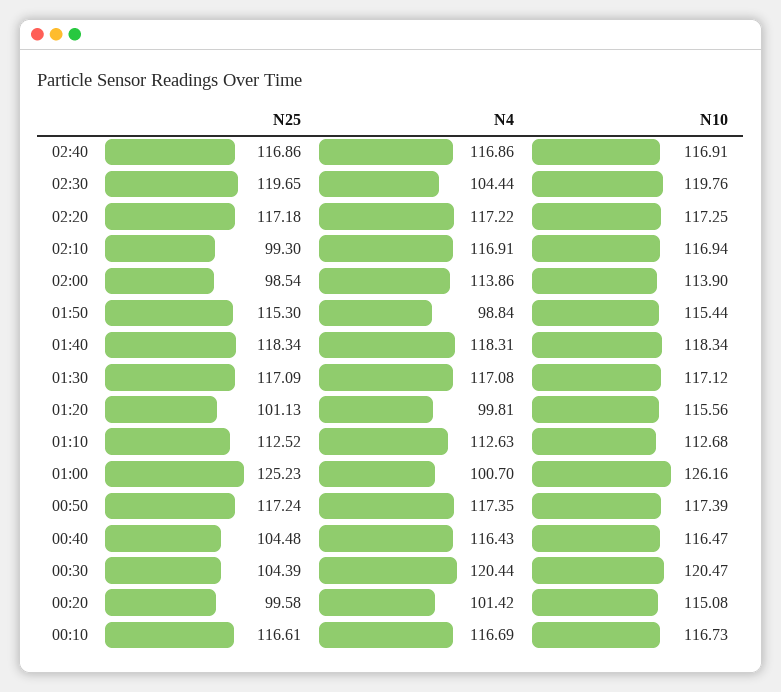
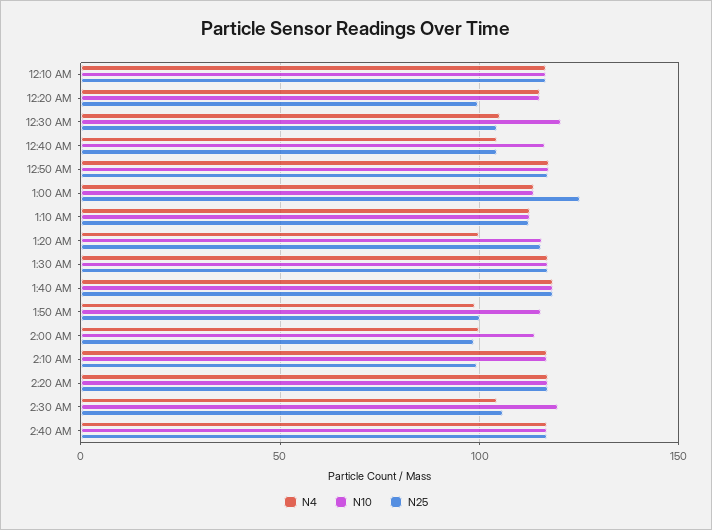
  {
    "N25": {
      "02:40": 116.86,
-     "02:30": 119.65,
+     "02:30": 105,
      "02:20": 117.18,
      "02:10": 99.3,
      "02:00": 98.54,
-     "01:50": 115.3,
+     "01:50": 100,
      "01:40": 118.34,
      "01:30": 117.09,
-     "01:20": 101.13,
+     "01:20": 115,
      "01:10": 112.52,
      "01:00": 125.23,
      "00:50": 117.24,
      "00:40": 104.48,
      "00:30": 104.39,
      "00:20": 99.58,
      "00:10": 116.61
    },
    "N4": {
      "02:40": 116.86,
      "02:30": 104.44,
      "02:20": 117.22,
      "02:10": 116.91,
-     "02:00": 113.86,
+     "02:00": 100,
      "01:50": 98.84,
      "01:40": 118.31,
      "01:30": 117.08,
      "01:20": 99.81,
      "01:10": 112.63,
-     "01:00": 100.7,
+     "01:00": 115,
      "00:50": 117.35,
-     "00:40": 116.43,
+     "00:40": 105,
-     "00:30": 120.44,
+     "00:30": 105,
-     "00:20": 101.42,
+     "00:20": 115,
      "00:10": 116.69
    },
    "N10": {
      "02:40": 116.91,
      "02:30": 119.76,
      "02:20": 117.25,
      "02:10": 116.94,
      "02:00": 113.9,
      "01:50": 115.44,
      "01:40": 118.34,
      "01:30": 117.12,
      "01:20": 115.56,
      "01:10": 112.68,
-     "01:00": 126.16,
+     "01:00": 115,
      "00:50": 117.39,
      "00:40": 116.47,
      "00:30": 120.47,
      "00:20": 115.08,
      "00:10": 116.73
    }
  }

